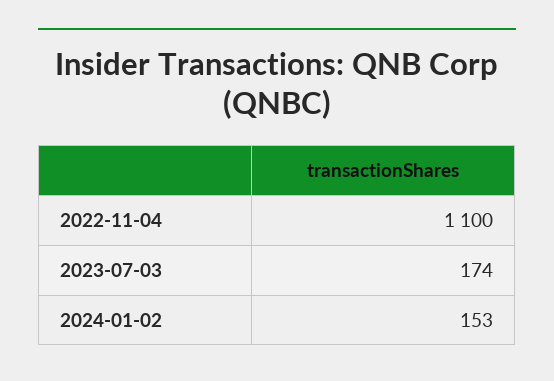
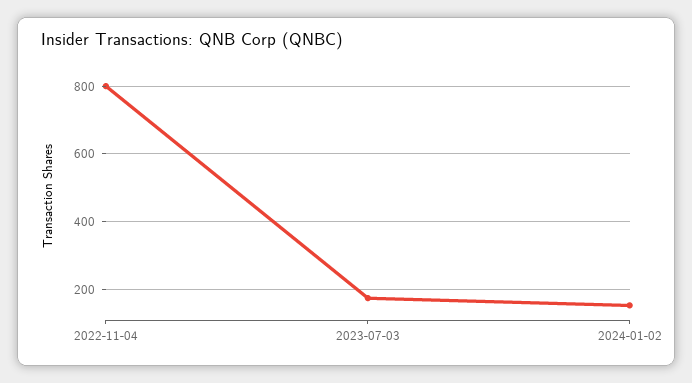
  {
-   "2022-11-04": 1100,
+   "2022-11-04": 800,
    "2023-07-03": 174,
    "2024-01-02": 153
  }

